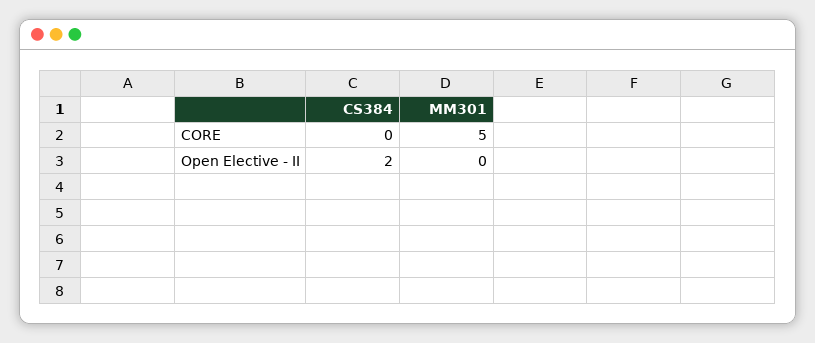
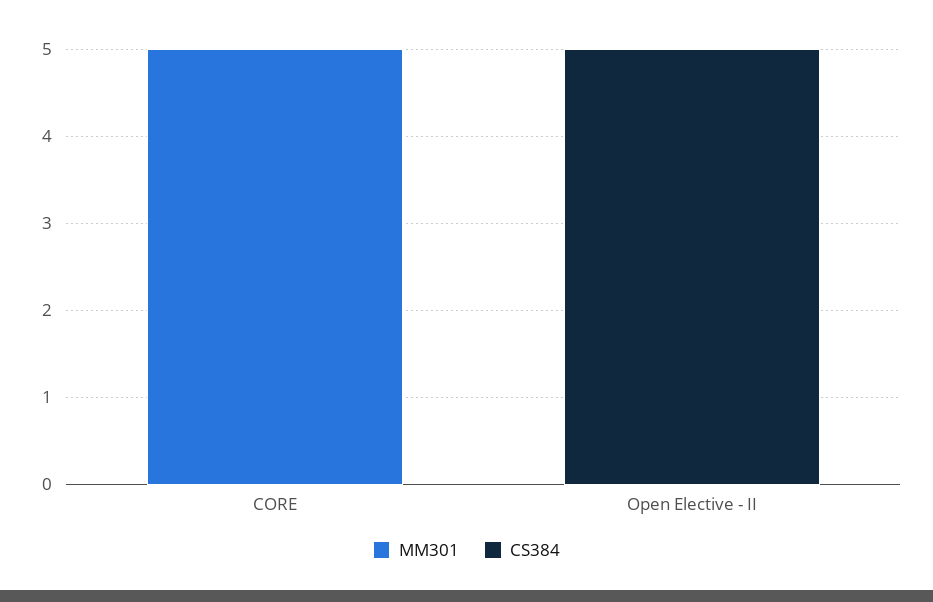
  {
    "CS384": {
      "CORE": 0,
-     "Open Elective - II": 2
+     "Open Elective - II": 5
    },
    "MM301": {
      "CORE": 5,
      "Open Elective - II": 0
    }
  }

